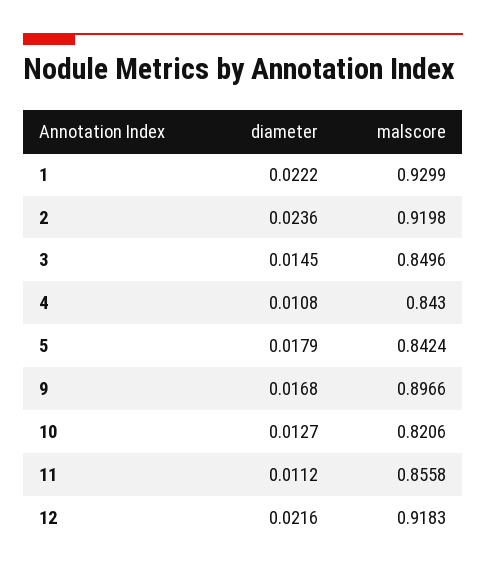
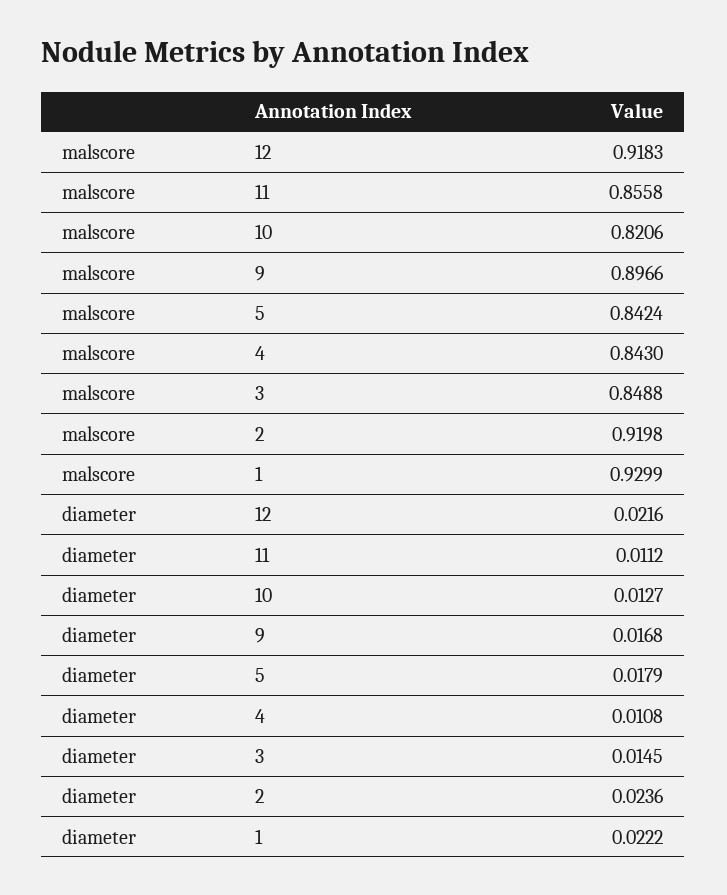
  {
    "diameter": {
      "1": 0.0222,
      "2": 0.0236,
      "3": 0.0145,
      "4": 0.0108,
      "5": 0.0179,
      "9": 0.0168,
      "10": 0.0127,
      "11": 0.0112,
      "12": 0.0216
    },
    "malscore": {
      "1": 0.9299,
      "2": 0.9198,
-     "3": 0.8496,
+     "3": 0.8488,
      "4": 0.843,
      "5": 0.8424,
      "9": 0.8966,
      "10": 0.8206,
      "11": 0.8558,
      "12": 0.9183
    }
  }

